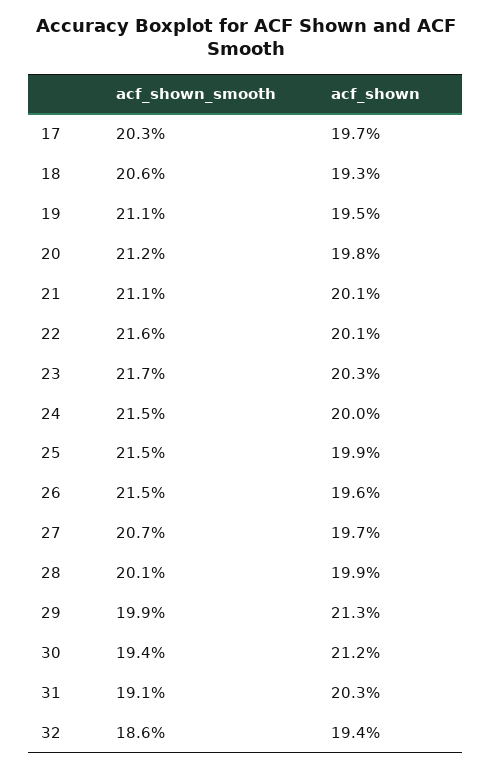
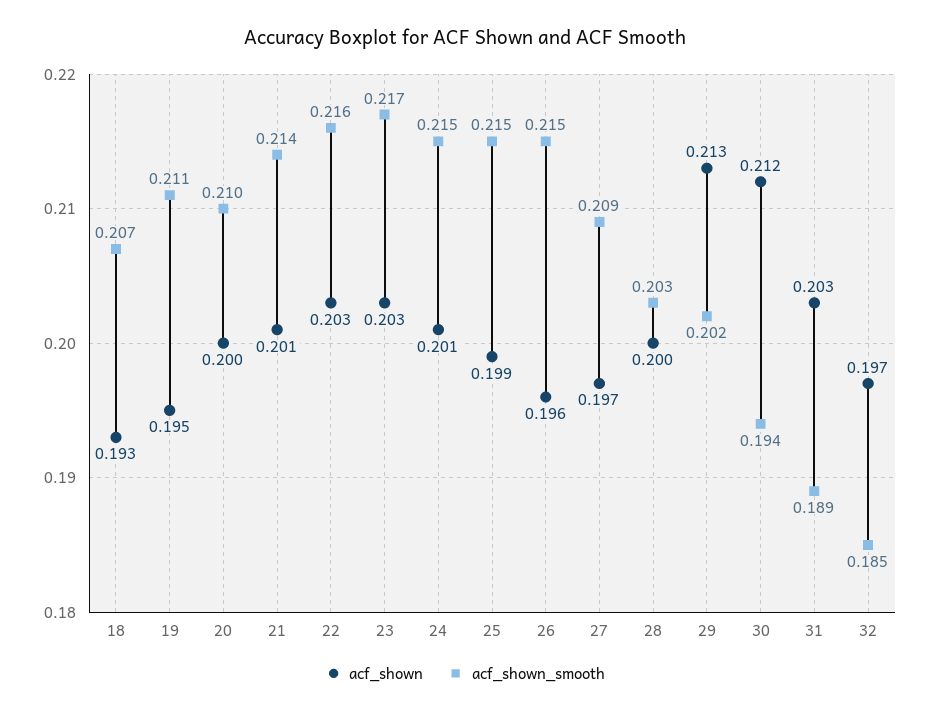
  {
    "acf_shown_smooth": {
-     "17": 0.203,
-     "18": 0.206,
+     "18": 0.207,
      "19": 0.211,
-     "20": 0.212,
+     "20": 0.21,
-     "21": 0.211,
+     "21": 0.214,
      "22": 0.216,
      "23": 0.217,
      "24": 0.215,
      "25": 0.215,
      "26": 0.215,
-     "27": 0.207,
+     "27": 0.209,
-     "28": 0.201,
+     "28": 0.203,
-     "29": 0.199,
+     "29": 0.202,
      "30": 0.194,
-     "31": 0.191,
+     "31": 0.189,
-     "32": 0.186
+     "32": 0.185
    },
    "acf_shown": {
-     "17": 0.197,
      "18": 0.193,
      "19": 0.195,
-     "20": 0.198,
+     "20": 0.2,
      "21": 0.201,
-     "22": 0.201,
+     "22": 0.203,
      "23": 0.203,
-     "24": 0.2,
+     "24": 0.201,
      "25": 0.199,
      "26": 0.196,
      "27": 0.197,
-     "28": 0.199,
+     "28": 0.2,
      "29": 0.213,
      "30": 0.212,
      "31": 0.203,
-     "32": 0.194
+     "32": 0.197
    }
  }

